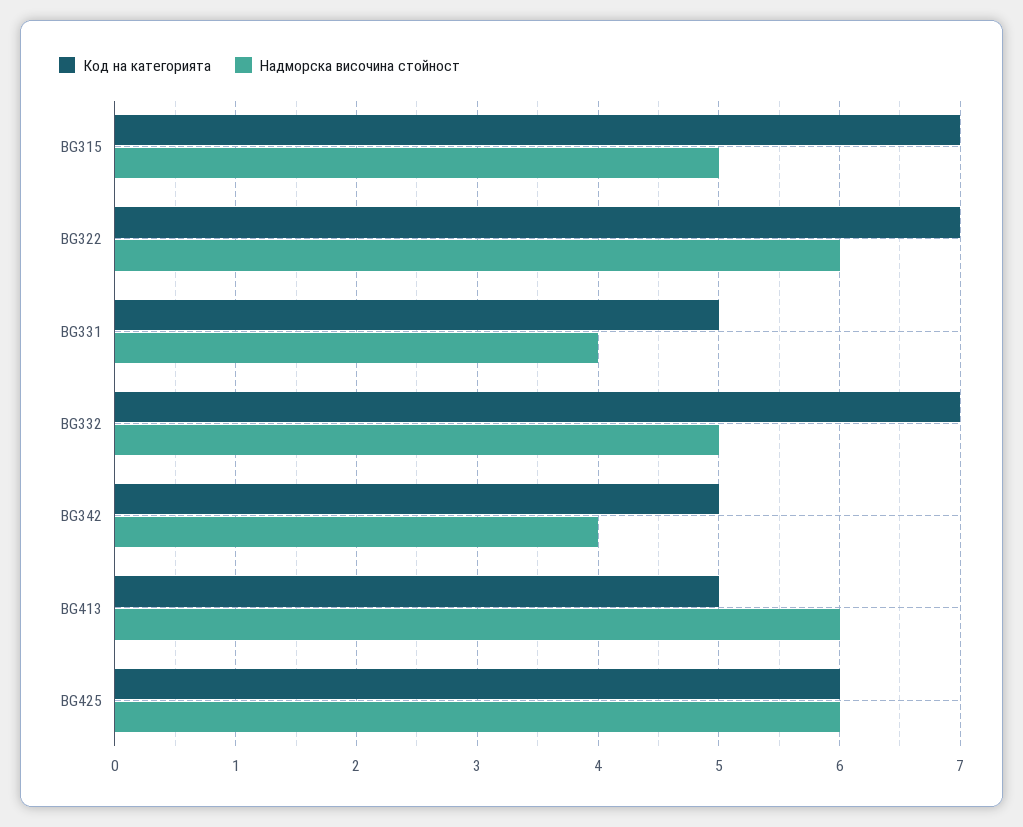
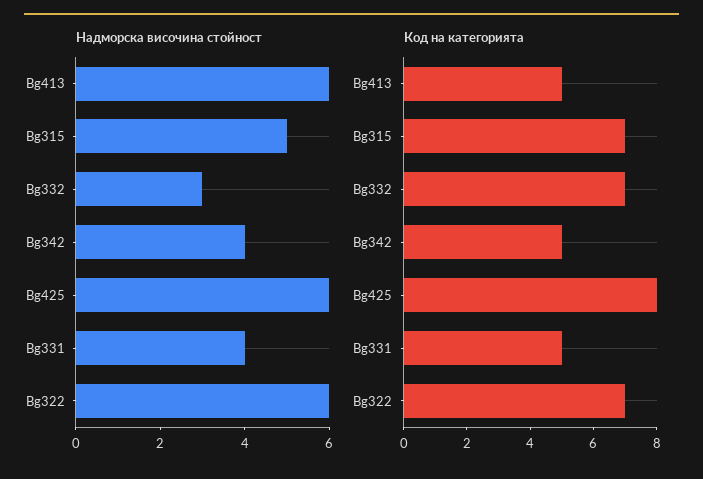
  {
    "Код на категорията": {
      "BG315": 7,
      "BG322": 7,
      "BG331": 5,
      "BG332": 7,
      "BG342": 5,
      "BG413": 5,
-     "BG425": 6
+     "BG425": 8
    },
    "Надморска височина стойност": {
      "BG315": 5,
      "BG322": 6,
      "BG331": 4,
-     "BG332": 5,
+     "BG332": 3,
      "BG342": 4,
      "BG413": 6,
      "BG425": 6
    }
  }

